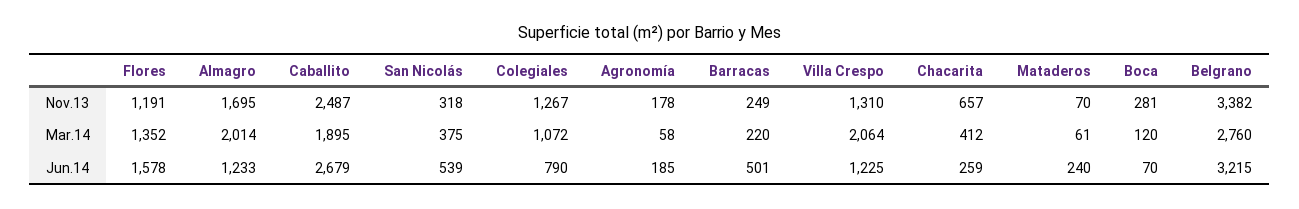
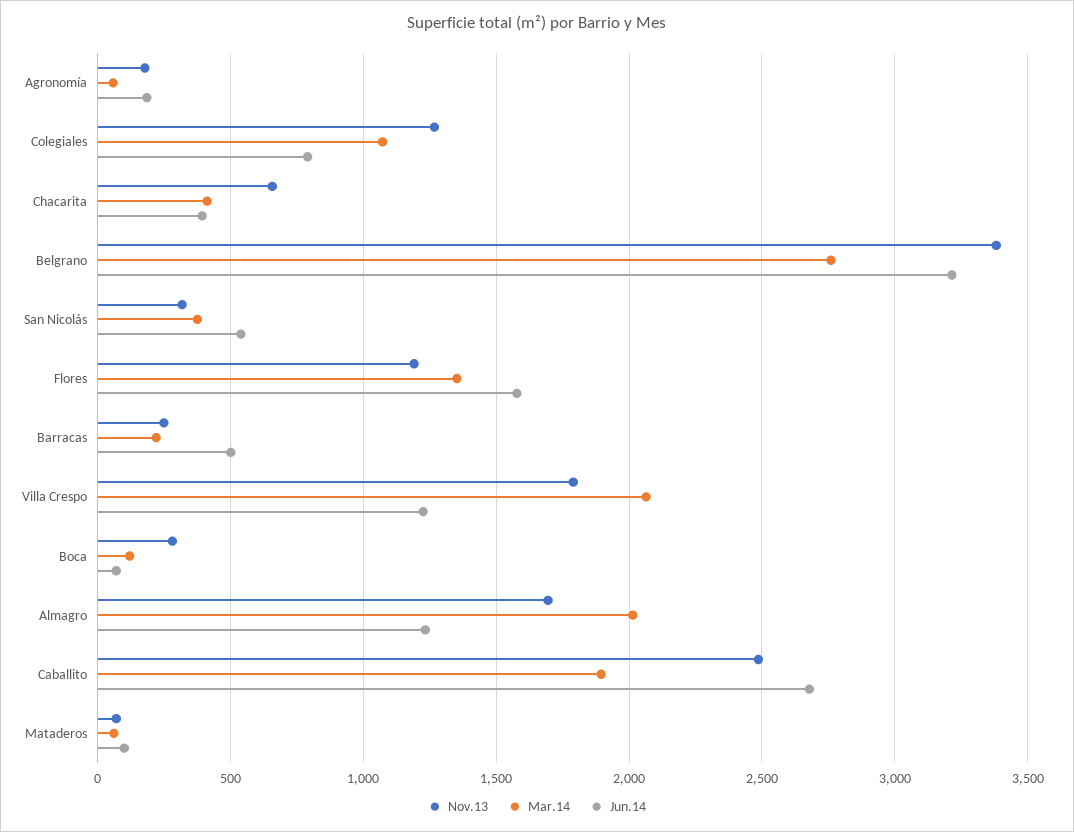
  {
    "Nov.13": {
      "Flores": 1191,
      "Almagro": 1695,
      "Caballito": 2487,
      "San Nicolás": 318,
      "Colegiales": 1267,
      "Agronomía": 178,
      "Barracas": 249,
-     "Villa Crespo": 1310,
+     "Villa Crespo": 1800,
      "Chacarita": 657,
      "Mataderos": 70,
      "Boca": 281,
      "Belgrano": 3382
    },
    "Mar.14": {
      "Flores": 1352,
      "Almagro": 2014,
      "Caballito": 1895,
      "San Nicolás": 375,
      "Colegiales": 1072,
      "Agronomía": 58,
      "Barracas": 220,
      "Villa Crespo": 2064,
      "Chacarita": 412,
      "Mataderos": 61,
      "Boca": 120,
      "Belgrano": 2760
    },
    "Jun.14": {
      "Flores": 1578,
      "Almagro": 1233,
      "Caballito": 2679,
      "San Nicolás": 539,
      "Colegiales": 790,
      "Agronomía": 185,
      "Barracas": 501,
      "Villa Crespo": 1225,
-     "Chacarita": 259,
+     "Chacarita": 400,
-     "Mataderos": 240,
+     "Mataderos": 100,
      "Boca": 70,
      "Belgrano": 3215
    }
  }

